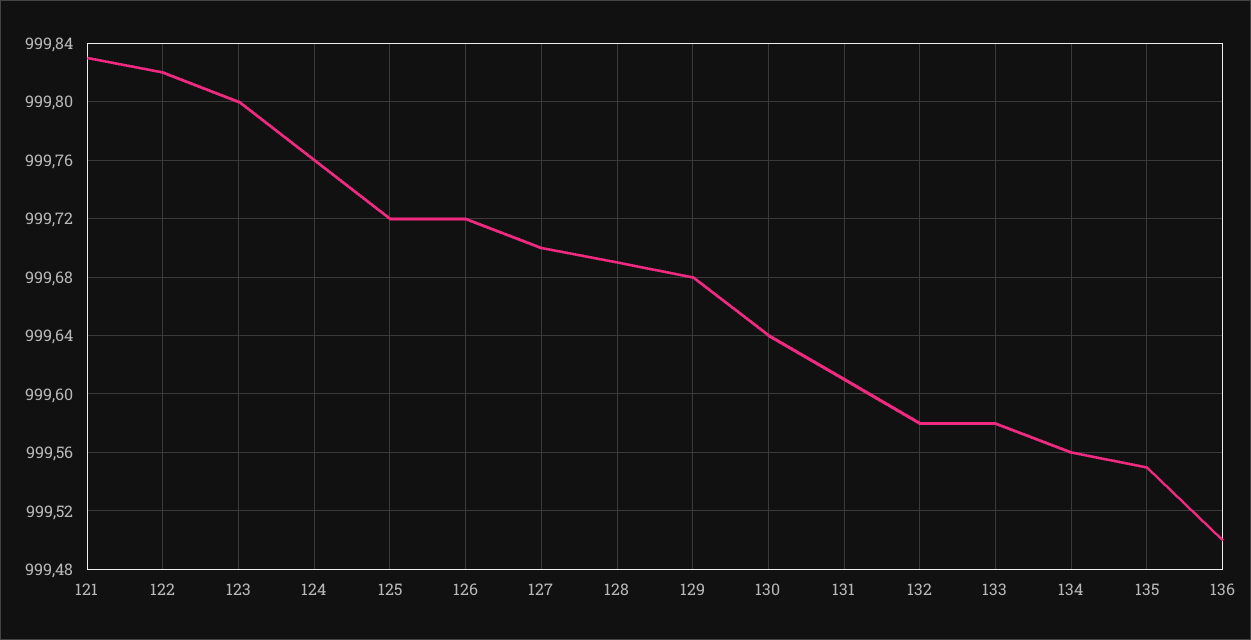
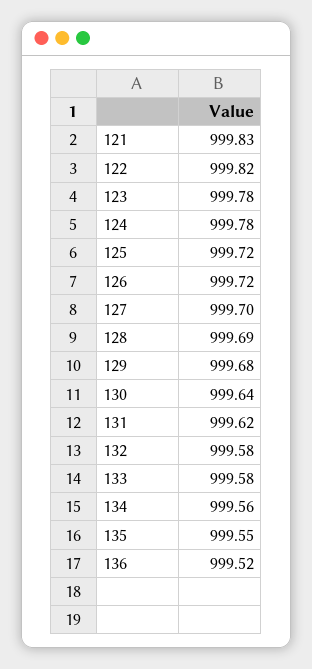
  {
    "121": 999.83,
    "122": 999.82,
-   "123": 999.8,
+   "123": 999.78,
-   "124": 999.76,
+   "124": 999.78,
    "125": 999.72,
    "126": 999.72,
    "127": 999.7,
    "128": 999.69,
    "129": 999.68,
    "130": 999.64,
-   "131": 999.61,
+   "131": 999.62,
    "132": 999.58,
    "133": 999.58,
    "134": 999.56,
    "135": 999.55,
-   "136": 999.5
+   "136": 999.52
  }

